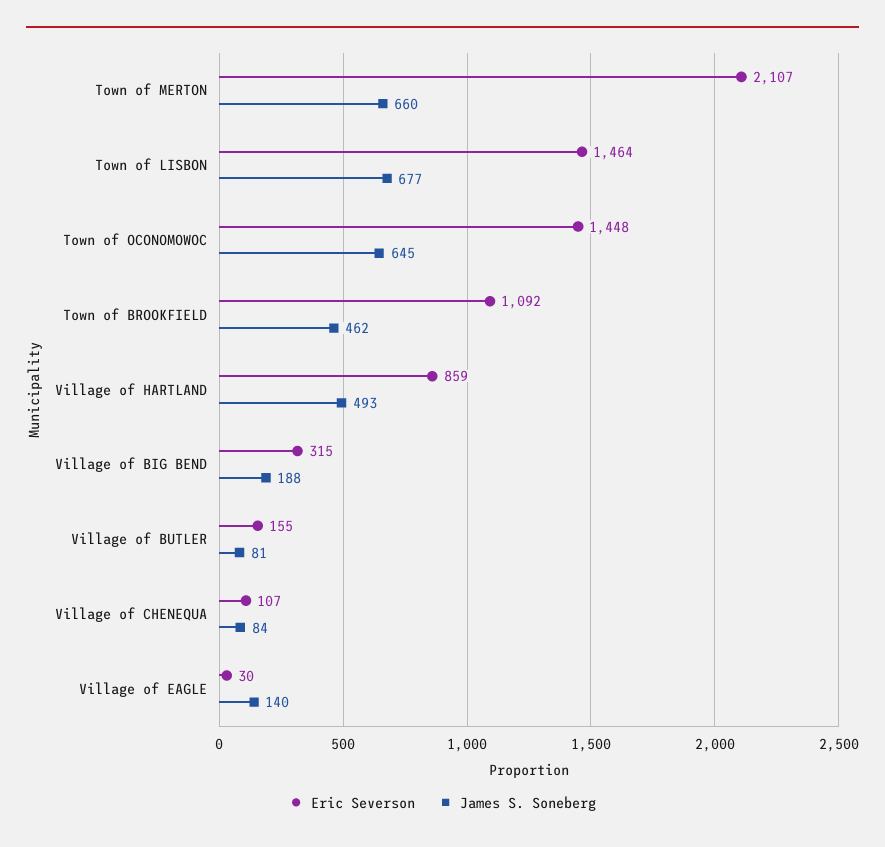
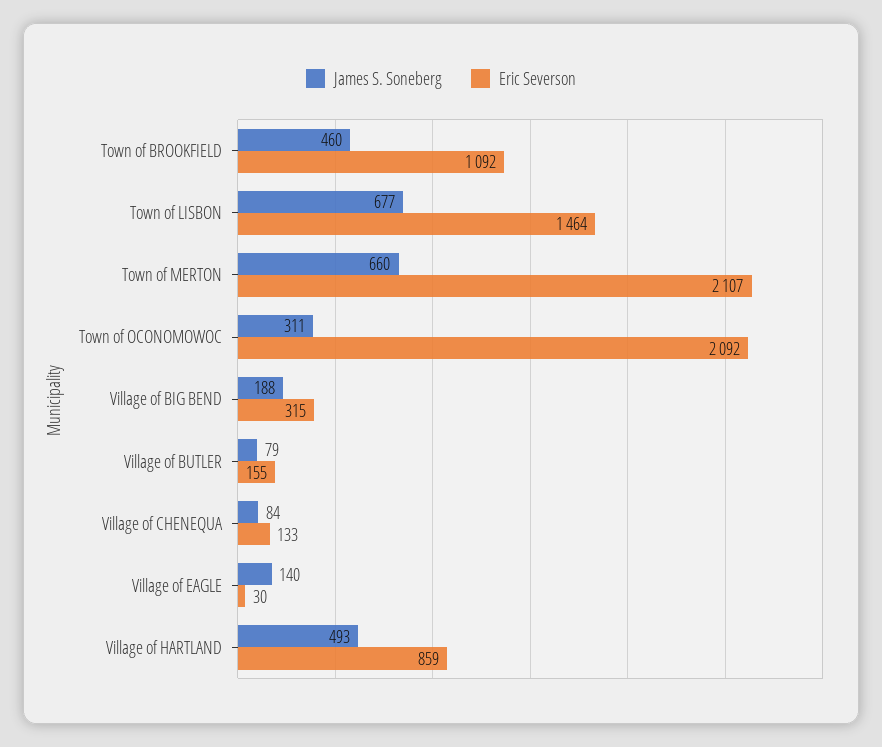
  {
    "Eric Severson": {
      "Town of MERTON": 2107,
      "Town of LISBON": 1464,
-     "Town of OCONOMOWOC": 1448,
+     "Town of OCONOMOWOC": 2092,
      "Town of BROOKFIELD": 1092,
      "Village of HARTLAND": 859,
      "Village of BIG BEND": 315,
      "Village of BUTLER": 155,
-     "Village of CHENEQUA": 107,
+     "Village of CHENEQUA": 133,
      "Village of EAGLE": 30
    },
    "James S. Soneberg": {
      "Town of MERTON": 660,
      "Town of LISBON": 677,
-     "Town of OCONOMOWOC": 645,
+     "Town of OCONOMOWOC": 311,
-     "Town of BROOKFIELD": 462,
+     "Town of BROOKFIELD": 460,
      "Village of HARTLAND": 493,
      "Village of BIG BEND": 188,
-     "Village of BUTLER": 81,
+     "Village of BUTLER": 79,
      "Village of CHENEQUA": 84,
      "Village of EAGLE": 140
    }
  }

